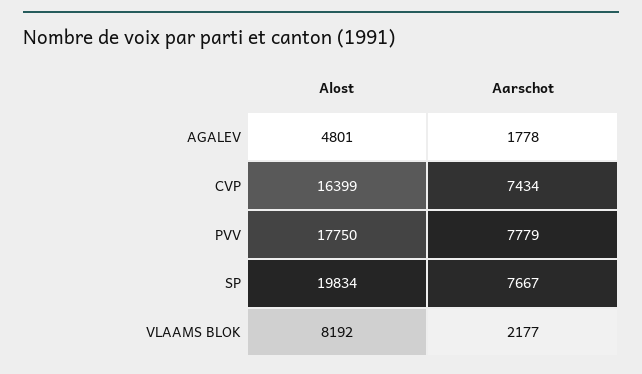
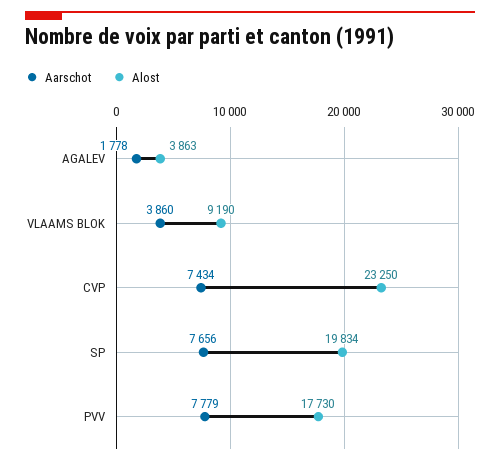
  {
    "Alost": {
-     "AGALEV": 4801,
+     "AGALEV": 3863,
-     "CVP": 16399,
+     "CVP": 23250,
-     "PVV": 17750,
+     "PVV": 17730,
      "SP": 19834,
-     "VLAAMS BLOK": 8192
+     "VLAAMS BLOK": 9190
    },
    "Aarschot": {
      "AGALEV": 1778,
      "CVP": 7434,
      "PVV": 7779,
-     "SP": 7667,
+     "SP": 7656,
-     "VLAAMS BLOK": 2177
+     "VLAAMS BLOK": 3860
    }
  }

